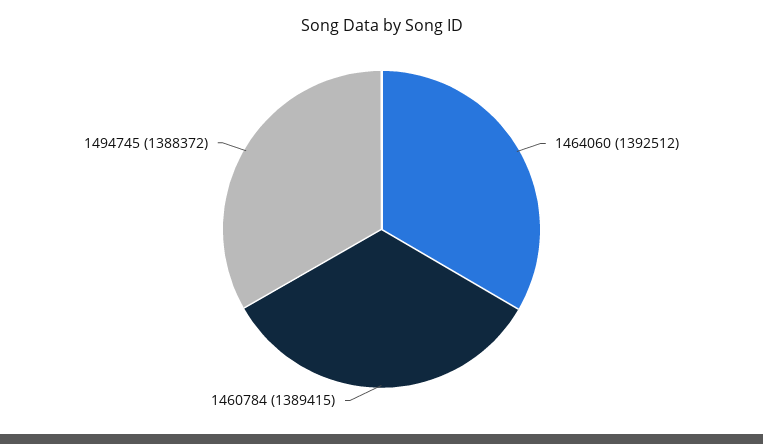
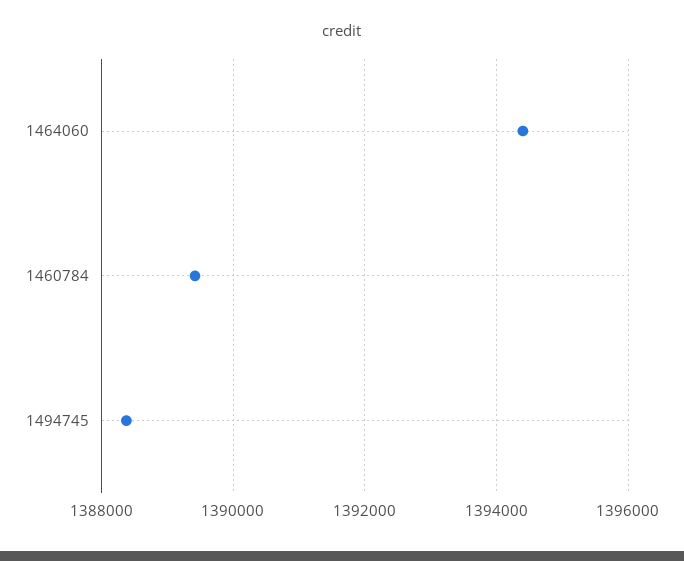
  {
-   "1464060": 1392512,
+   "1464060": 1394400,
    "1460784": 1389415,
    "1494745": 1388372
  }

